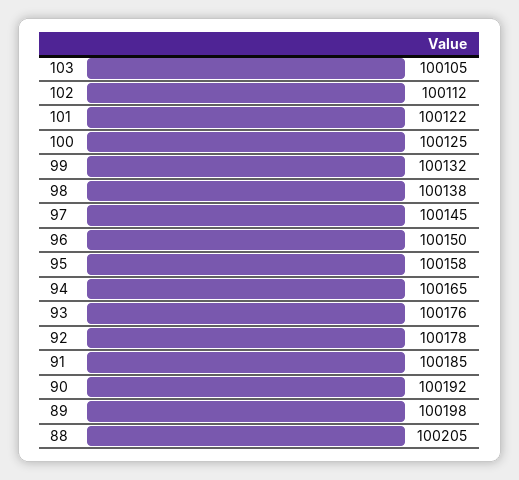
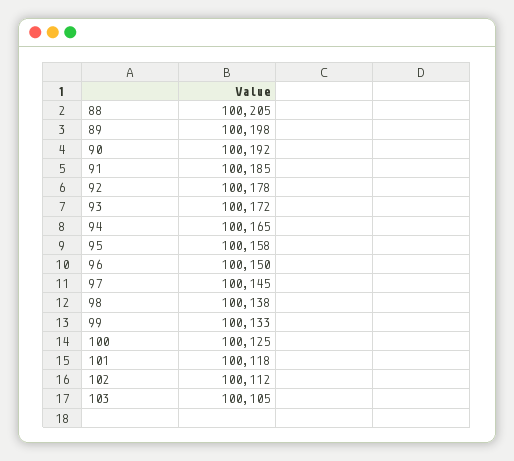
  {
    "103": 100105,
    "102": 100112,
-   "101": 100122,
+   "101": 100118,
    "100": 100125,
-   "99": 100132,
+   "99": 100133,
    "98": 100138,
    "97": 100145,
    "96": 100150,
    "95": 100158,
    "94": 100165,
-   "93": 100176,
+   "93": 100172,
    "92": 100178,
    "91": 100185,
    "90": 100192,
    "89": 100198,
    "88": 100205
  }

